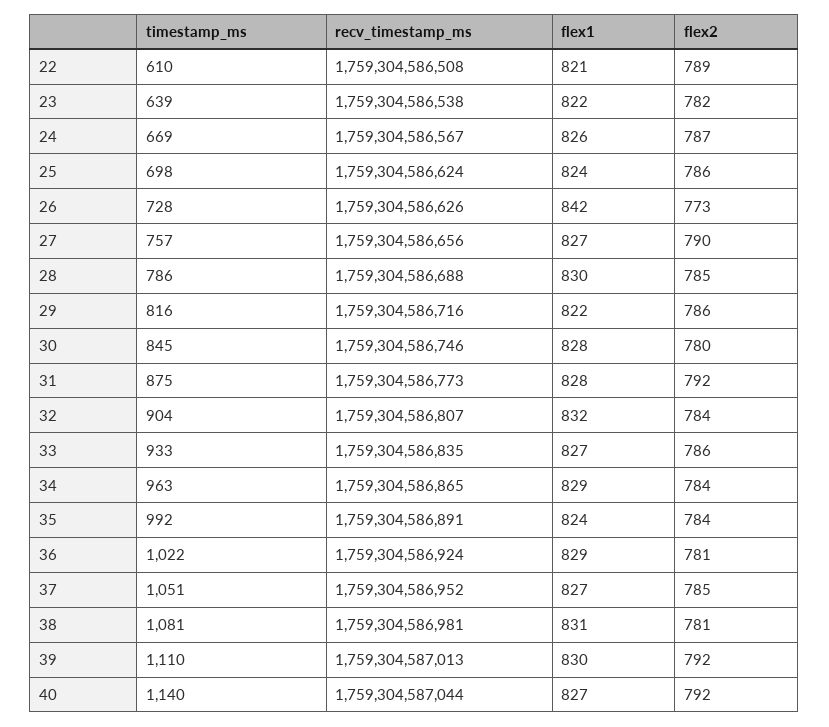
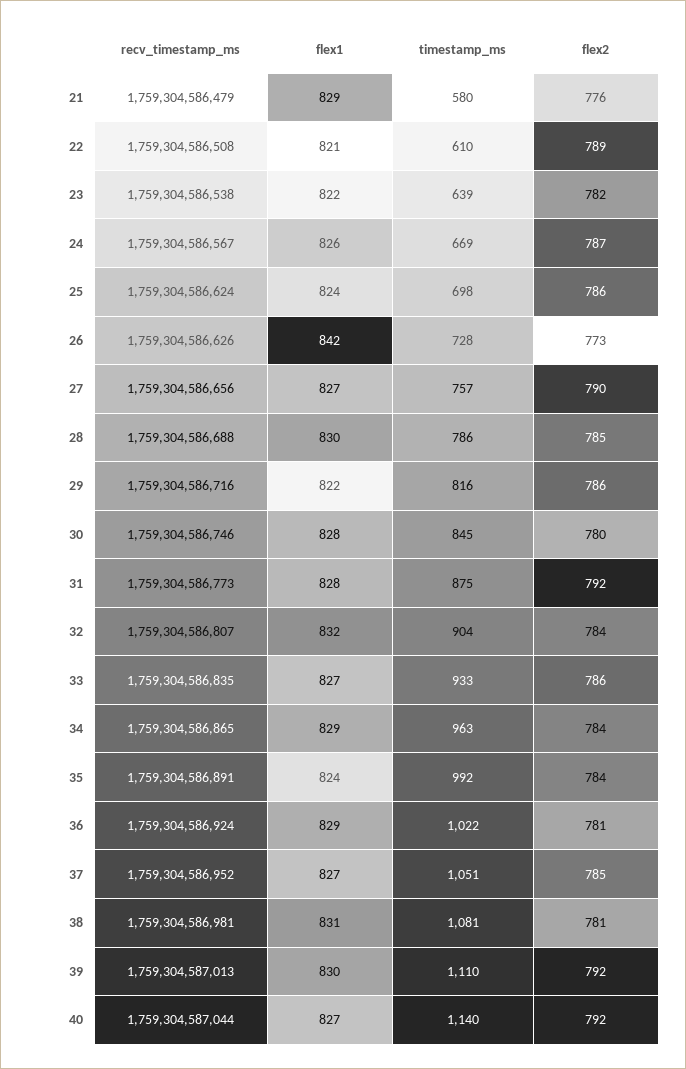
  {
    "timestamp_ms": {
      "22": 610,
      "23": 639,
      "24": 669,
      "25": 698,
      "26": 728,
      "27": 757,
      "28": 786,
      "29": 816,
      "30": 845,
      "31": 875,
      "32": 904,
      "33": 933,
      "34": 963,
      "35": 992,
      "36": 1022,
      "37": 1051,
      "38": 1081,
      "39": 1110,
-     "40": 1140
+     "40": 1140,
+     "21": 580
    },
    "recv_timestamp_ms": {
      "22": 1759304586508,
      "23": 1759304586538,
      "24": 1759304586567,
      "25": 1759304586624,
      "26": 1759304586626,
      "27": 1759304586656,
      "28": 1759304586688,
      "29": 1759304586716,
      "30": 1759304586746,
      "31": 1759304586773,
      "32": 1759304586807,
      "33": 1759304586835,
      "34": 1759304586865,
      "35": 1759304586891,
      "36": 1759304586924,
      "37": 1759304586952,
      "38": 1759304586981,
      "39": 1759304587013,
-     "40": 1759304587044
+     "40": 1759304587044,
+     "21": 1759304586479
    },
    "flex1": {
      "22": 821,
      "23": 822,
      "24": 826,
      "25": 824,
      "26": 842,
      "27": 827,
      "28": 830,
      "29": 822,
      "30": 828,
      "31": 828,
      "32": 832,
      "33": 827,
      "34": 829,
      "35": 824,
      "36": 829,
      "37": 827,
      "38": 831,
      "39": 830,
-     "40": 827
+     "40": 827,
+     "21": 829
    },
    "flex2": {
      "22": 789,
      "23": 782,
      "24": 787,
      "25": 786,
      "26": 773,
      "27": 790,
      "28": 785,
      "29": 786,
      "30": 780,
      "31": 792,
      "32": 784,
      "33": 786,
      "34": 784,
      "35": 784,
      "36": 781,
      "37": 785,
      "38": 781,
      "39": 792,
-     "40": 792
+     "40": 792,
+     "21": 776
    }
  }

